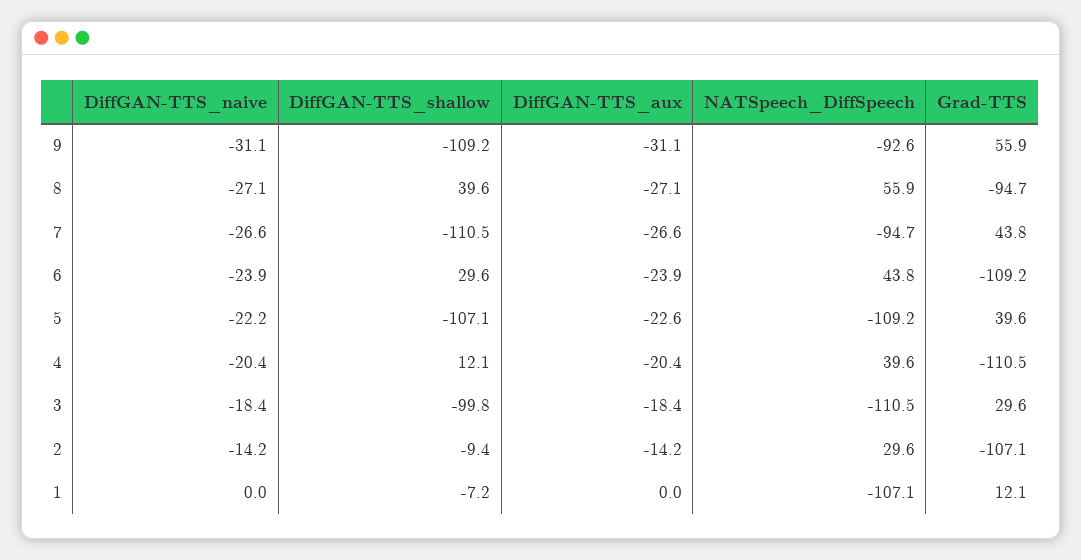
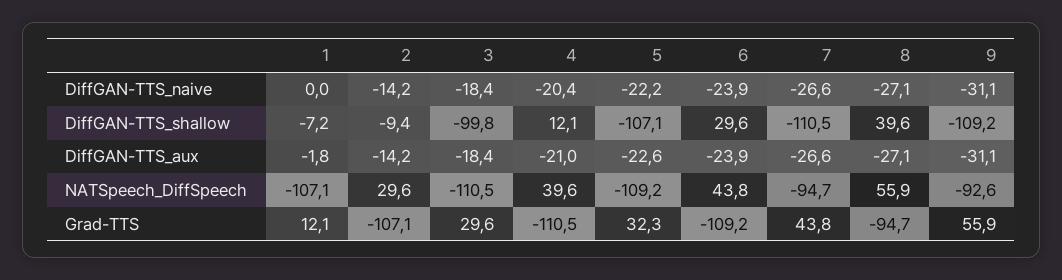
  {
    "DiffGAN-TTS_naive": {
      "9": -31.1,
      "8": -27.1,
      "7": -26.6,
      "6": -23.9,
      "5": -22.2,
      "4": -20.4,
      "3": -18.4,
      "2": -14.2,
      "1": 0
    },
    "DiffGAN-TTS_shallow": {
      "9": -109.2,
      "8": 39.6,
      "7": -110.5,
      "6": 29.6,
      "5": -107.1,
      "4": 12.1,
      "3": -99.8,
      "2": -9.4,
      "1": -7.2
    },
    "DiffGAN-TTS_aux": {
      "9": -31.1,
      "8": -27.1,
      "7": -26.6,
      "6": -23.9,
      "5": -22.6,
-     "4": -20.4,
+     "4": -21,
      "3": -18.4,
      "2": -14.2,
-     "1": 0
+     "1": -1.8
    },
    "NATSpeech_DiffSpeech": {
      "9": -92.6,
      "8": 55.9,
      "7": -94.7,
      "6": 43.8,
      "5": -109.2,
      "4": 39.6,
      "3": -110.5,
      "2": 29.6,
      "1": -107.1
    },
    "Grad-TTS": {
      "9": 55.9,
      "8": -94.7,
      "7": 43.8,
      "6": -109.2,
-     "5": 39.6,
+     "5": 32.3,
      "4": -110.5,
      "3": 29.6,
      "2": -107.1,
      "1": 12.1
    }
  }

